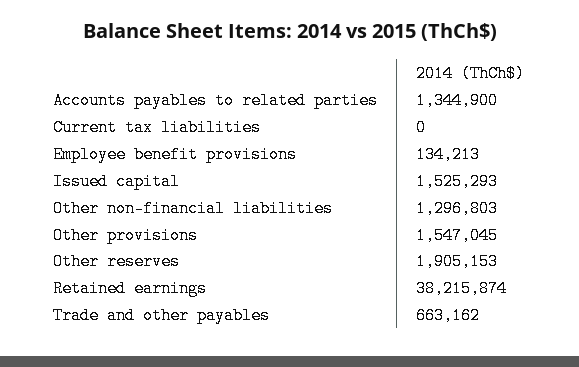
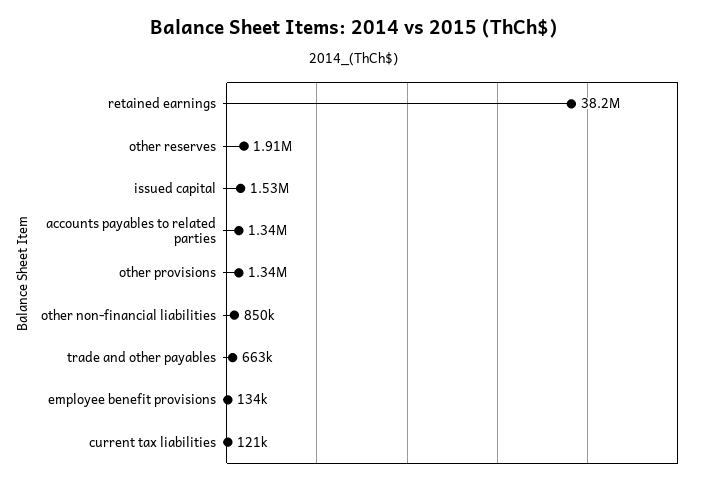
  {
    "Accounts payables to related parties": 1344900,
-   "Current tax liabilities": 0,
+   "Current tax liabilities": 121000,
    "Employee benefit provisions": 134213,
    "Issued capital": 1525293,
-   "Other non-financial liabilities": 1296803,
+   "Other non-financial liabilities": 850000,
-   "Other provisions": 1547045,
+   "Other provisions": 1340000,
    "Other reserves": 1905153,
    "Retained earnings": 38215874,
    "Trade and other payables": 663162
  }

